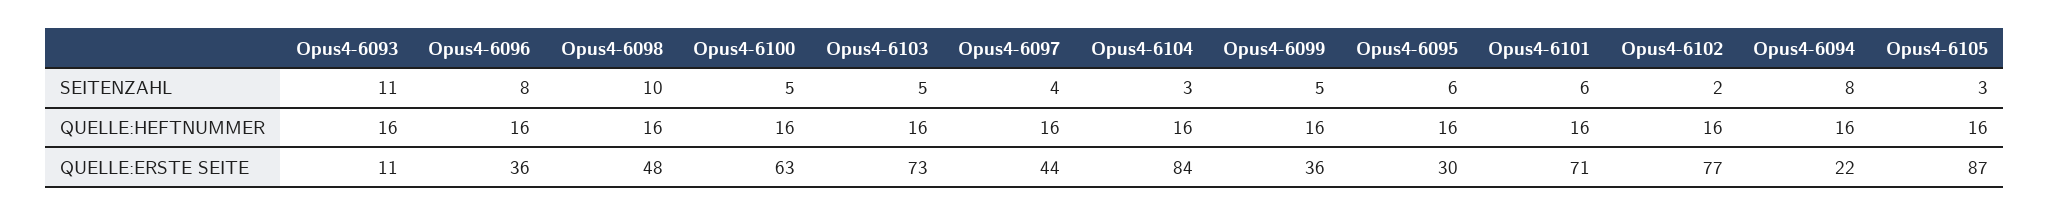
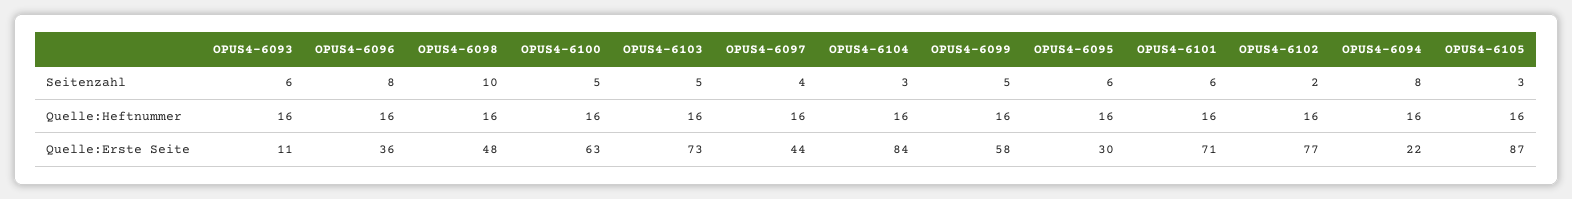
  {
    "Opus4-6093": {
-     "SEITENZAHL": 11,
+     "SEITENZAHL": 6,
      "QUELLE:HEFTNUMMER": 16,
      "QUELLE:ERSTE SEITE": 11
    },
    "Opus4-6096": {
      "SEITENZAHL": 8,
      "QUELLE:HEFTNUMMER": 16,
      "QUELLE:ERSTE SEITE": 36
    },
    "Opus4-6098": {
      "SEITENZAHL": 10,
      "QUELLE:HEFTNUMMER": 16,
      "QUELLE:ERSTE SEITE": 48
    },
    "Opus4-6100": {
      "SEITENZAHL": 5,
      "QUELLE:HEFTNUMMER": 16,
      "QUELLE:ERSTE SEITE": 63
    },
    "Opus4-6103": {
      "SEITENZAHL": 5,
      "QUELLE:HEFTNUMMER": 16,
      "QUELLE:ERSTE SEITE": 73
    },
    "Opus4-6097": {
      "SEITENZAHL": 4,
      "QUELLE:HEFTNUMMER": 16,
      "QUELLE:ERSTE SEITE": 44
    },
    "Opus4-6104": {
      "SEITENZAHL": 3,
      "QUELLE:HEFTNUMMER": 16,
      "QUELLE:ERSTE SEITE": 84
    },
    "Opus4-6099": {
      "SEITENZAHL": 5,
      "QUELLE:HEFTNUMMER": 16,
-     "QUELLE:ERSTE SEITE": 36
+     "QUELLE:ERSTE SEITE": 58
    },
    "Opus4-6095": {
      "SEITENZAHL": 6,
      "QUELLE:HEFTNUMMER": 16,
      "QUELLE:ERSTE SEITE": 30
    },
    "Opus4-6101": {
      "SEITENZAHL": 6,
      "QUELLE:HEFTNUMMER": 16,
      "QUELLE:ERSTE SEITE": 71
    },
    "Opus4-6102": {
      "SEITENZAHL": 2,
      "QUELLE:HEFTNUMMER": 16,
      "QUELLE:ERSTE SEITE": 77
    },
    "Opus4-6094": {
      "SEITENZAHL": 8,
      "QUELLE:HEFTNUMMER": 16,
      "QUELLE:ERSTE SEITE": 22
    },
    "Opus4-6105": {
      "SEITENZAHL": 3,
      "QUELLE:HEFTNUMMER": 16,
      "QUELLE:ERSTE SEITE": 87
    }
  }

